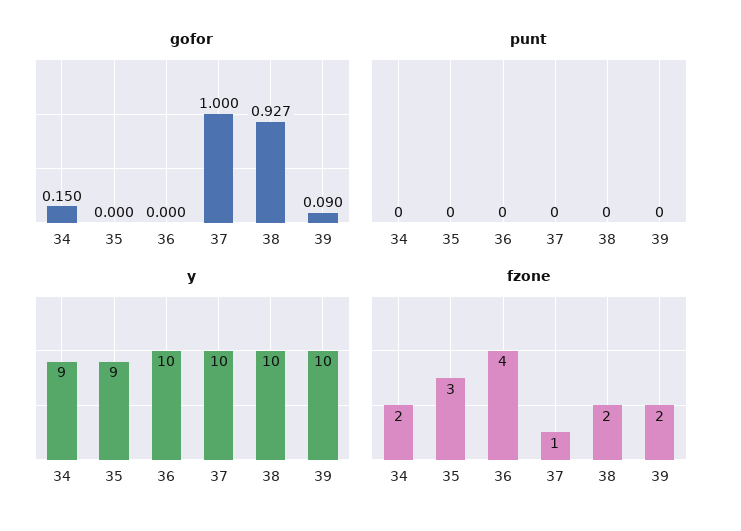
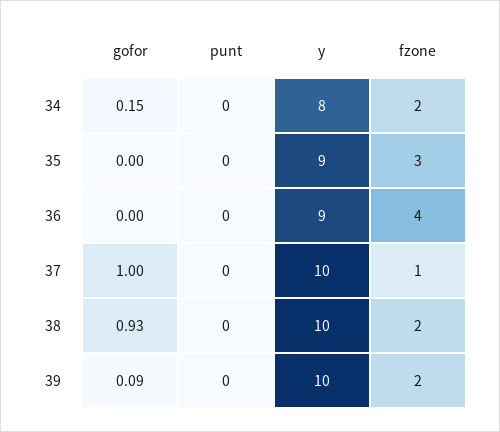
  {
    "gofor": {
      "34": 0.15,
      "35": 0,
      "36": 0,
      "37": 1,
      "38": 0.927,
      "39": 0.09
    },
    "punt": {
      "34": 0,
      "35": 0,
      "36": 0,
      "37": 0,
      "38": 0,
      "39": 0
    },
    "y": {
-     "34": 9,
+     "34": 8,
      "35": 9,
-     "36": 10,
+     "36": 9,
      "37": 10,
      "38": 10,
      "39": 10
    },
    "fzone": {
      "34": 2,
      "35": 3,
      "36": 4,
      "37": 1,
      "38": 2,
      "39": 2
    }
  }

